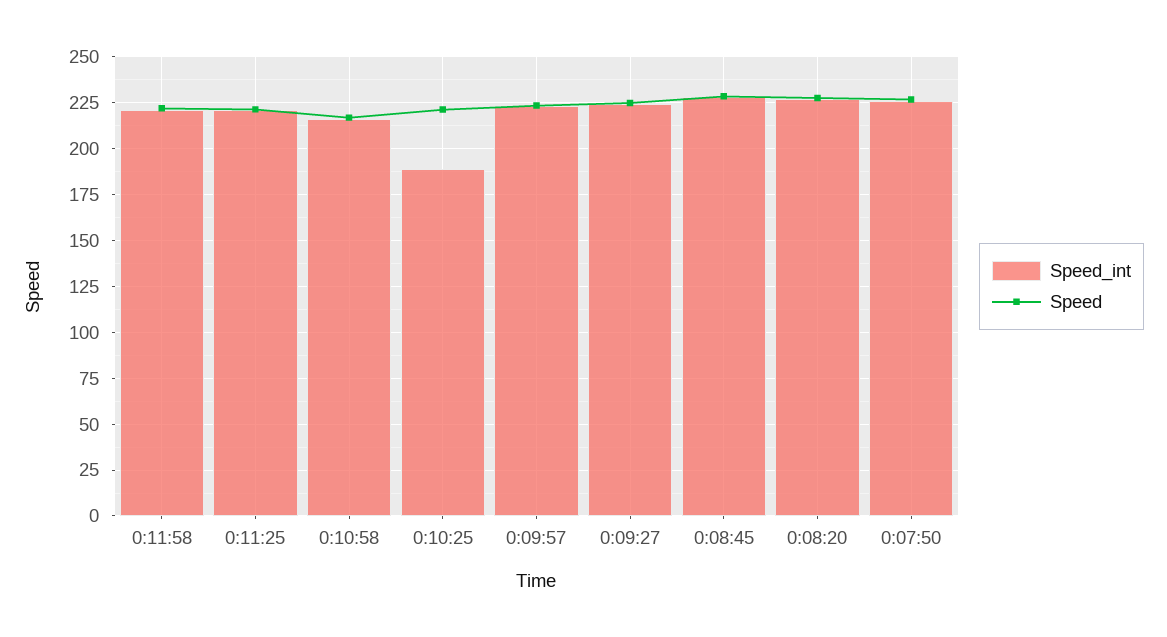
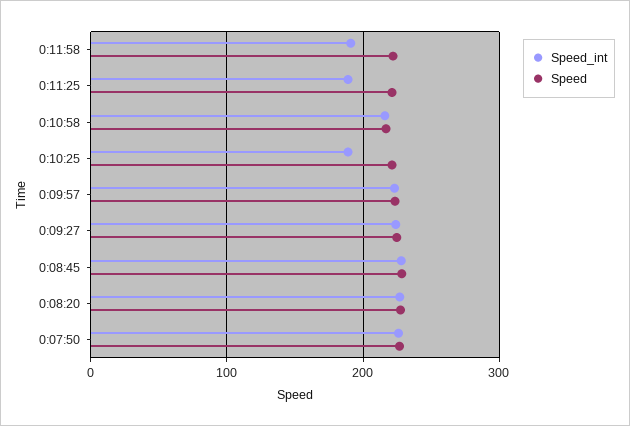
  {
    "Speed_int": {
-     "0:11:58": 220,
+     "0:11:58": 190,
-     "0:11:25": 220,
+     "0:11:25": 190,
      "0:10:58": 215,
      "0:10:25": 190,
      "0:09:57": 225,
      "0:09:27": 225,
      "0:08:45": 230,
      "0:08:20": 225,
      "0:07:50": 225
    },
    "Speed": {
      "0:11:58": 220,
      "0:11:25": 220,
      "0:10:58": 215,
      "0:10:25": 220,
      "0:09:57": 225,
      "0:09:27": 225,
      "0:08:45": 230,
      "0:08:20": 230,
      "0:07:50": 225
    }
  }

